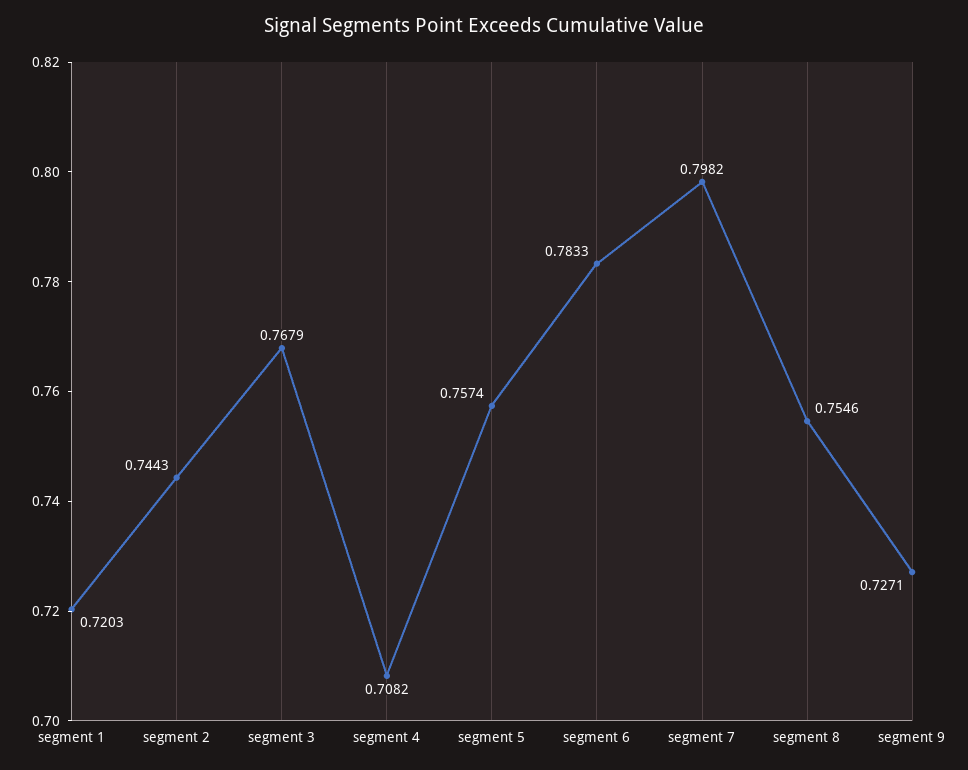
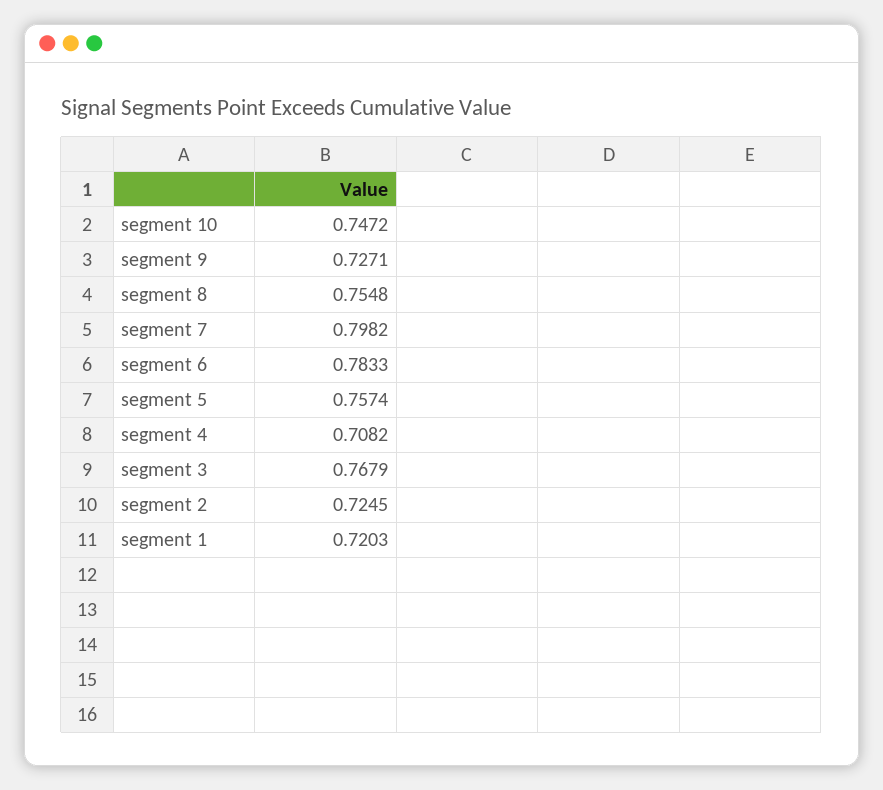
  {
    "segment 1": 0.7203,
-   "segment 2": 0.7443,
+   "segment 2": 0.7245,
    "segment 3": 0.7679,
    "segment 4": 0.7082,
    "segment 5": 0.7574,
    "segment 6": 0.7833,
    "segment 7": 0.7982,
-   "segment 8": 0.7546,
+   "segment 8": 0.7548,
-   "segment 9": 0.7271
+   "segment 9": 0.7271,
+   "segment 10": 0.7472
  }

